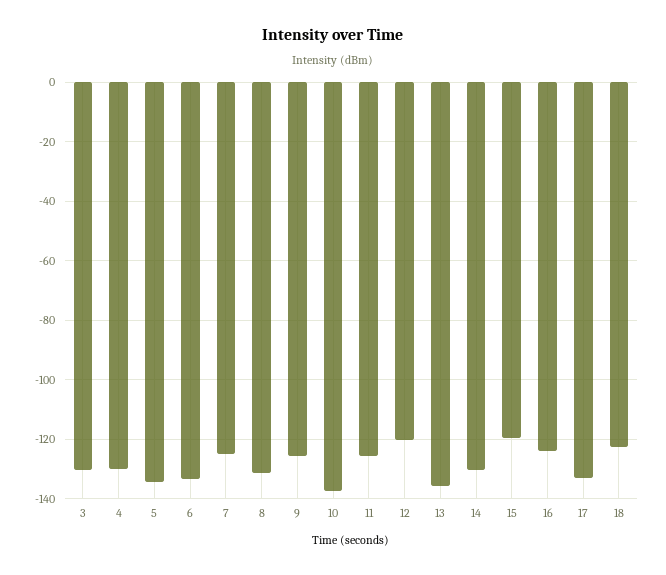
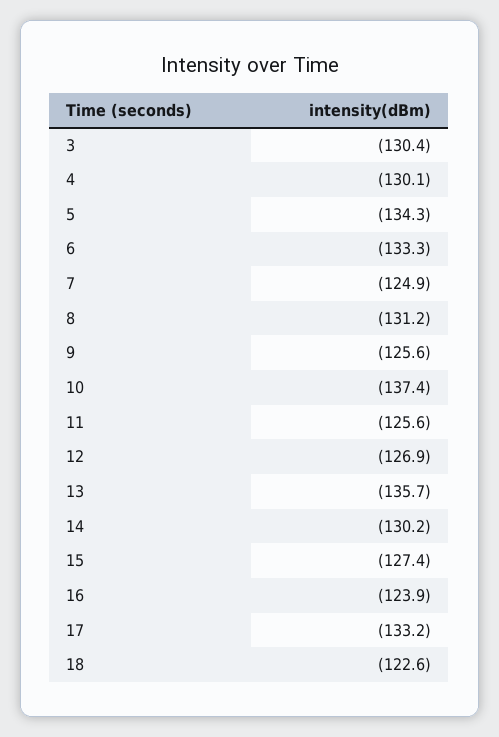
  {
    "3": -130.4,
    "4": -130.1,
    "5": -134.3,
    "6": -133.3,
    "7": -124.9,
    "8": -131.2,
    "9": -125.6,
    "10": -137.4,
    "11": -125.6,
-   "12": -120,
+   "12": -126.9,
    "13": -135.7,
    "14": -130.2,
-   "15": -120,
+   "15": -127.4,
    "16": -123.9,
    "17": -133.2,
    "18": -122.6
  }

